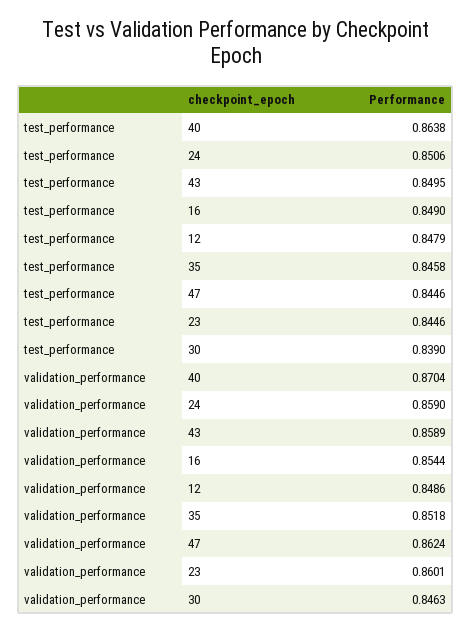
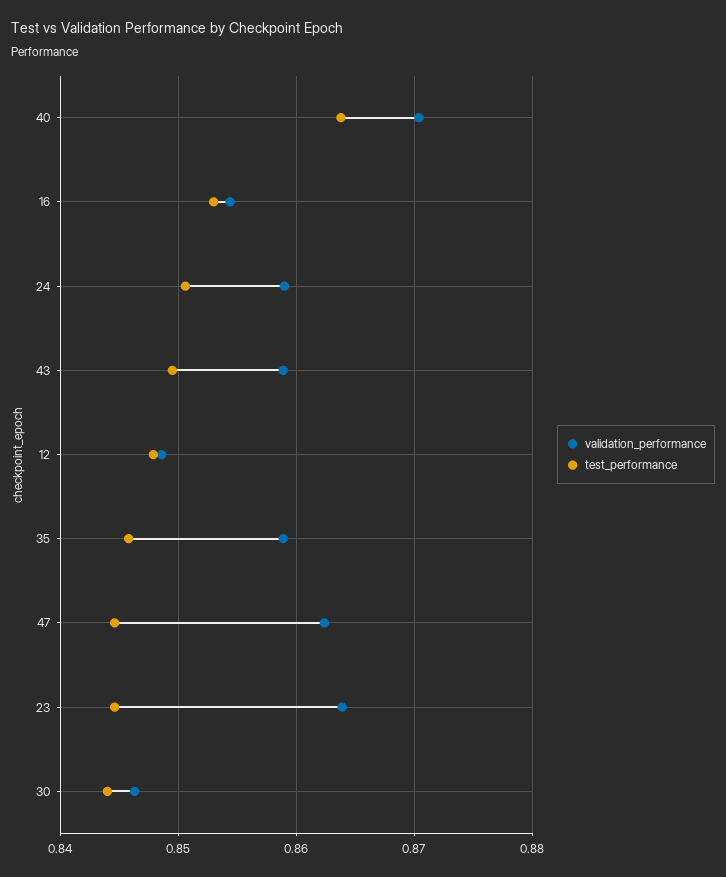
  {
    "test_performance": {
      "40": 0.8638,
      "24": 0.8506,
      "43": 0.8495,
-     "16": 0.849,
+     "16": 0.853,
      "12": 0.8479,
      "35": 0.8458,
      "47": 0.8446,
      "23": 0.8446,
-     "30": 0.839
+     "30": 0.844
    },
    "validation_performance": {
      "40": 0.8704,
      "24": 0.859,
      "43": 0.8589,
      "16": 0.8544,
      "12": 0.8486,
-     "35": 0.8518,
+     "35": 0.859,
      "47": 0.8624,
-     "23": 0.8601,
+     "23": 0.864,
      "30": 0.8463
    }
  }

